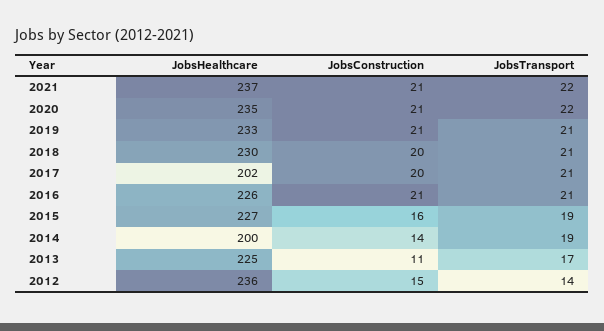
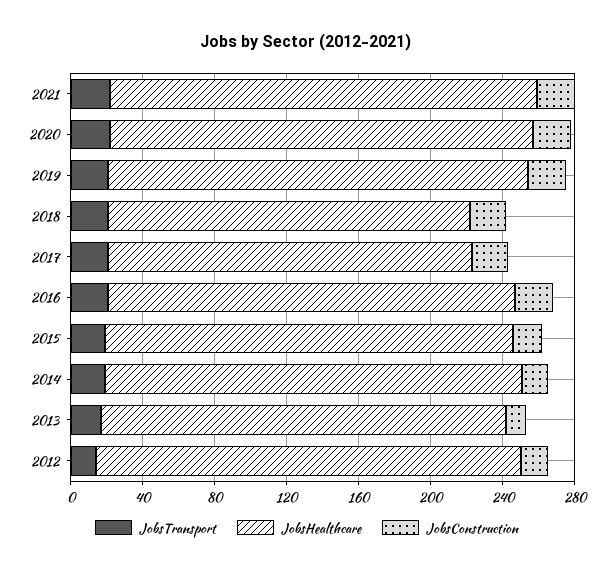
  {
    "JobsHealthcare": {
      "2021": 237,
      "2020": 235,
      "2019": 233,
-     "2018": 230,
+     "2018": 200,
      "2017": 202,
      "2016": 226,
      "2015": 227,
-     "2014": 200,
+     "2014": 230,
      "2013": 225,
      "2012": 236
    },
    "JobsConstruction": {
      "2021": 21,
      "2020": 21,
      "2019": 21,
      "2018": 20,
      "2017": 20,
      "2016": 21,
      "2015": 16,
      "2014": 14,
      "2013": 11,
      "2012": 15
    },
    "JobsTransport": {
      "2021": 22,
      "2020": 22,
      "2019": 21,
      "2018": 21,
      "2017": 21,
      "2016": 21,
      "2015": 19,
      "2014": 19,
      "2013": 17,
      "2012": 14
    }
  }

